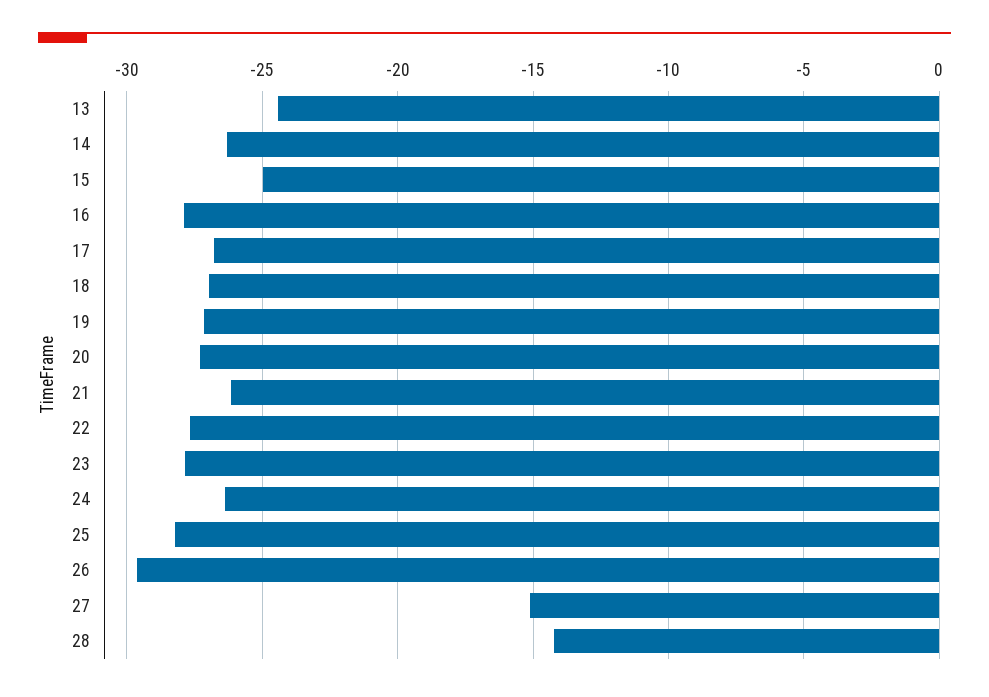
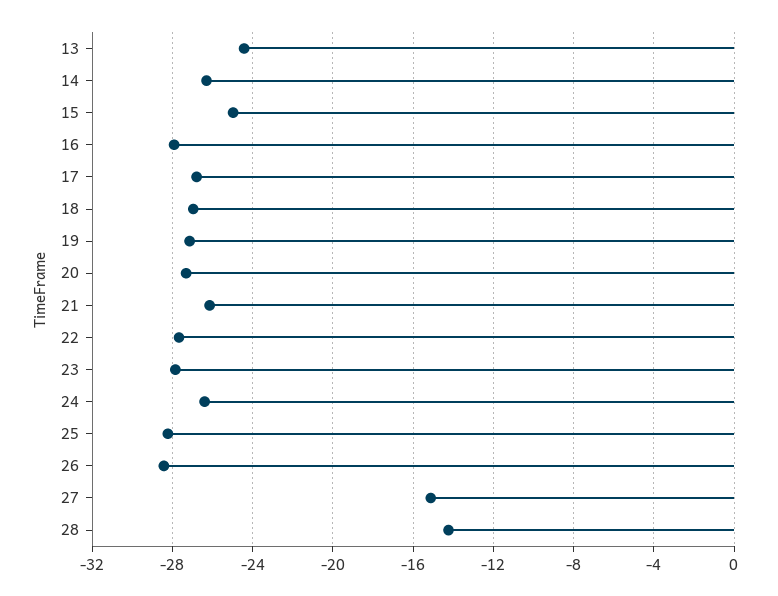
  {
    "13": -24.5,
    "14": -26.5,
    "15": -25,
    "16": -28,
    "17": -27,
    "18": -27,
    "19": -27,
    "20": -27.5,
    "21": -26,
    "22": -27.5,
    "23": -28,
    "24": -26.5,
    "25": -28,
-   "26": -29.5,
+   "26": -28.5,
    "27": -15,
    "28": -14
  }

